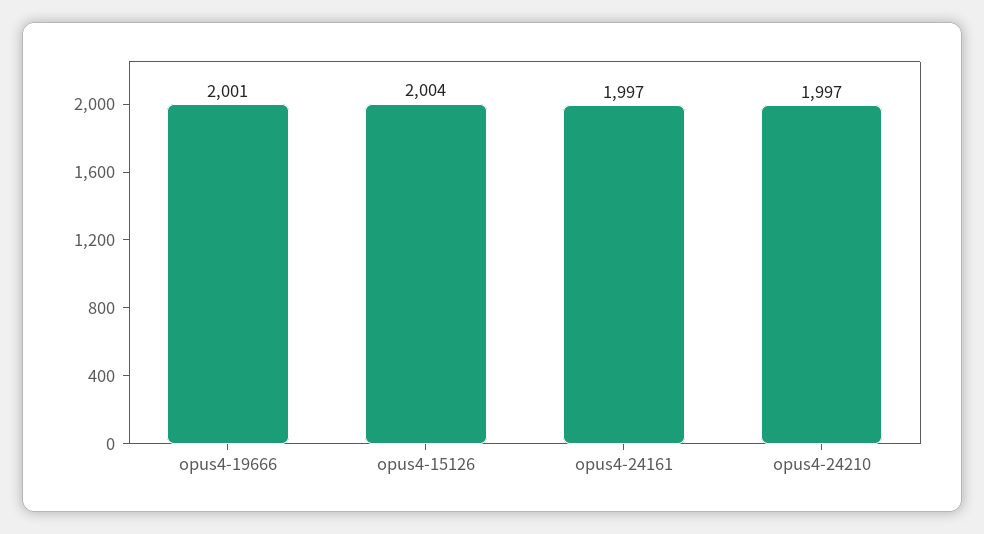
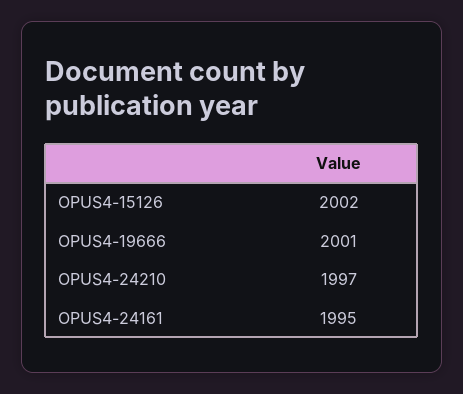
  {
    "opus4-19666": 2001,
-   "opus4-15126": 2004,
+   "opus4-15126": 2002,
-   "opus4-24161": 1997,
+   "opus4-24161": 1995,
    "opus4-24210": 1997
  }

